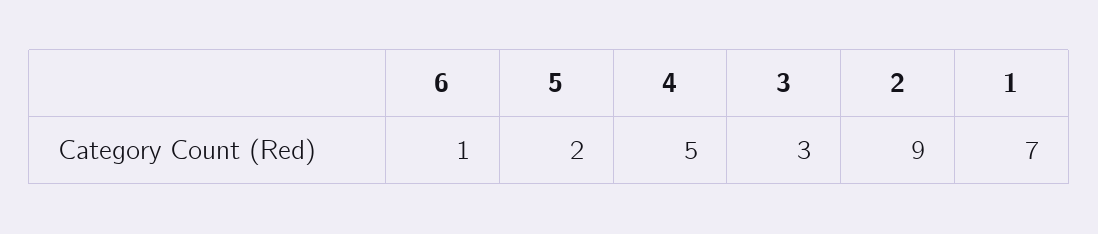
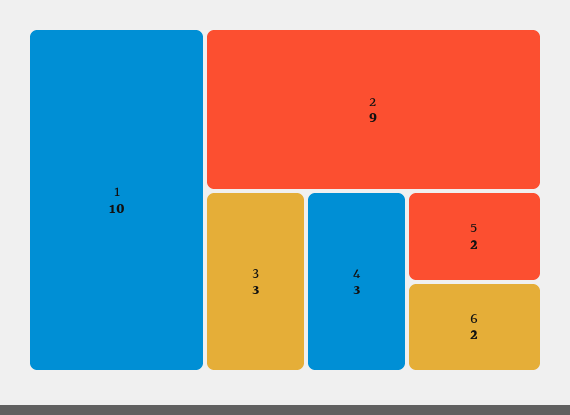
  {
-   "6": 1,
+   "6": 2,
    "5": 2,
-   "4": 5,
+   "4": 3,
    "3": 3,
    "2": 9,
-   "1": 7
+   "1": 10
  }

